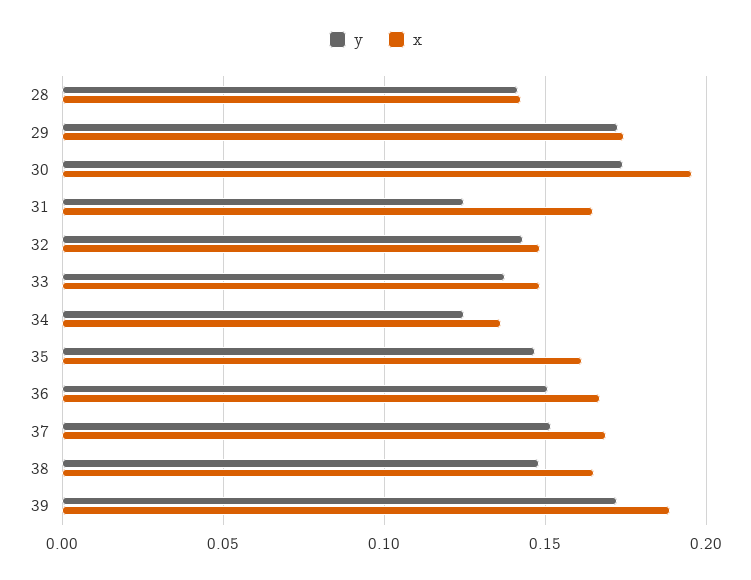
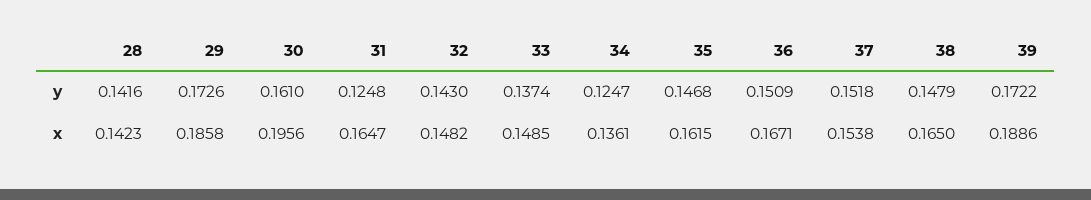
  {
    "y": {
      "28": 0.1416,
      "29": 0.1726,
-     "30": 0.175,
+     "30": 0.161,
      "31": 0.1248,
      "32": 0.143,
      "33": 0.1374,
      "34": 0.1247,
      "35": 0.1468,
      "36": 0.1509,
      "37": 0.1518,
      "38": 0.1479,
      "39": 0.1722
    },
    "x": {
      "28": 0.1423,
-     "29": 0.175,
+     "29": 0.1858,
      "30": 0.1956,
      "31": 0.1647,
      "32": 0.1482,
      "33": 0.1485,
      "34": 0.1361,
      "35": 0.1615,
      "36": 0.1671,
-     "37": 0.17,
+     "37": 0.1538,
      "38": 0.165,
      "39": 0.1886
    }
  }

